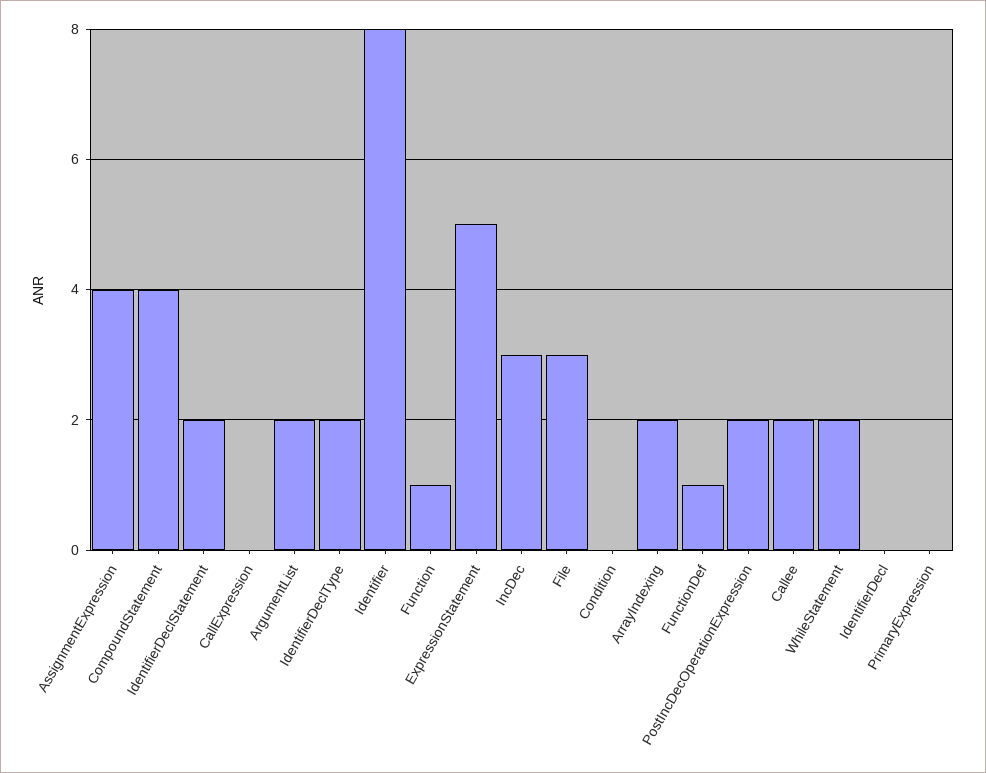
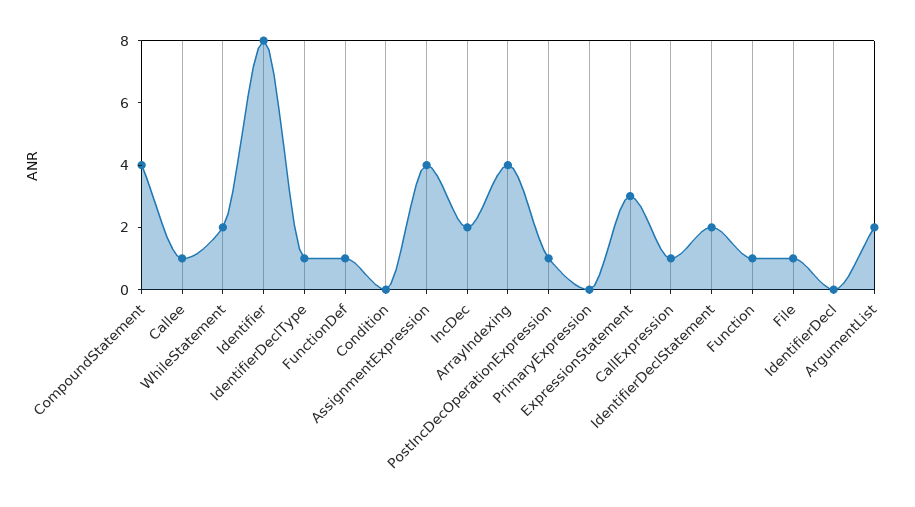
  {
    "AssignmentExpression": 4,
    "CompoundStatement": 4,
    "IdentifierDeclStatement": 2,
-   "CallExpression": 0,
+   "CallExpression": 1,
    "ArgumentList": 2,
-   "IdentifierDeclType": 2,
+   "IdentifierDeclType": 1,
    "Identifier": 8,
    "Function": 1,
-   "ExpressionStatement": 5,
+   "ExpressionStatement": 3,
-   "IncDec": 3,
+   "IncDec": 2,
-   "File": 3,
+   "File": 1,
    "Condition": 0,
-   "ArrayIndexing": 2,
+   "ArrayIndexing": 4,
    "FunctionDef": 1,
-   "PostIncDecOperationExpression": 2,
+   "PostIncDecOperationExpression": 1,
-   "Callee": 2,
+   "Callee": 1,
    "WhileStatement": 2,
    "IdentifierDecl": 0,
    "PrimaryExpression": 0
  }

